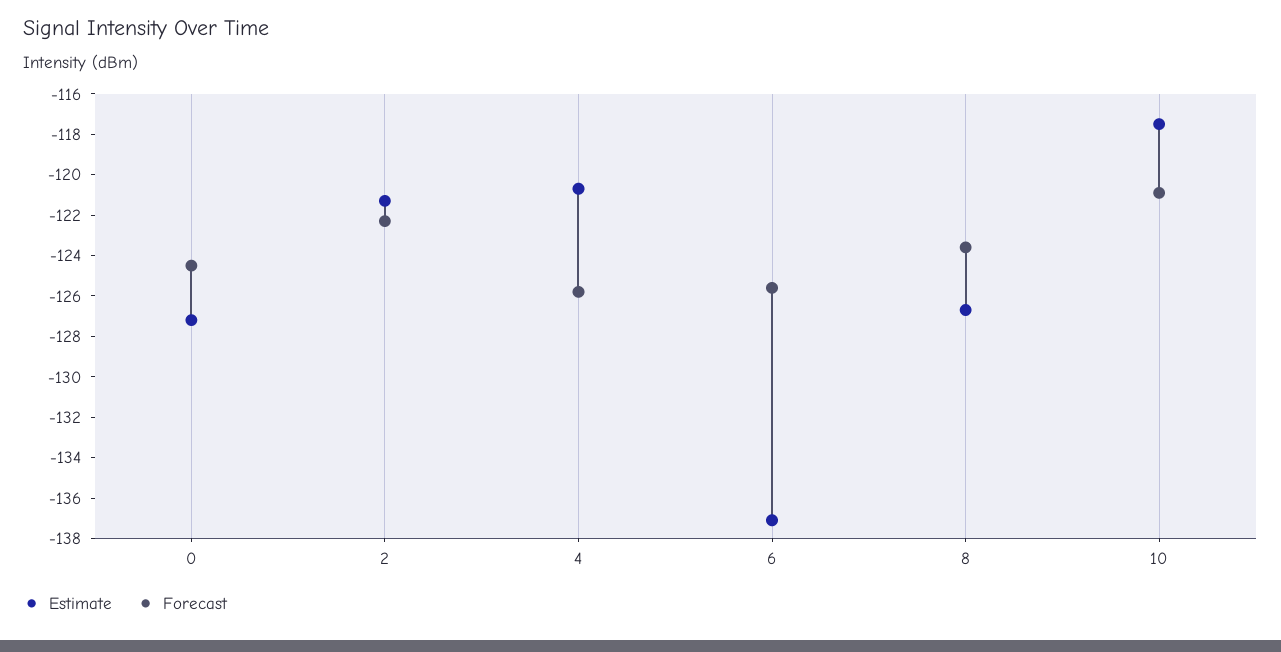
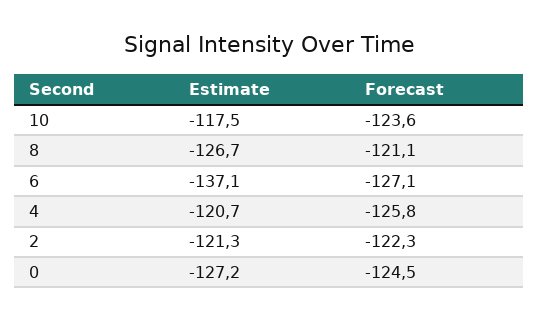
  {
    "Estimate": {
      "0": -127.2,
      "2": -121.3,
      "4": -120.7,
      "6": -137.1,
      "8": -126.7,
      "10": -117.5
    },
    "Forecast": {
      "0": -124.5,
      "2": -122.3,
      "4": -125.8,
-     "6": -125.5,
+     "6": -127.1,
-     "8": -123.5,
+     "8": -121.1,
-     "10": -121
+     "10": -123.6
    }
  }

